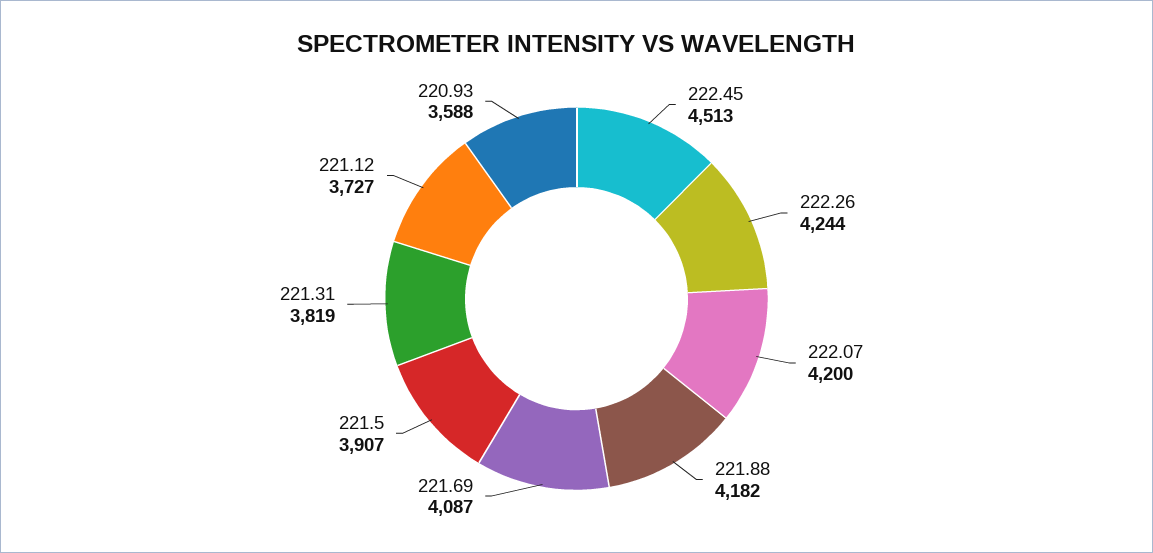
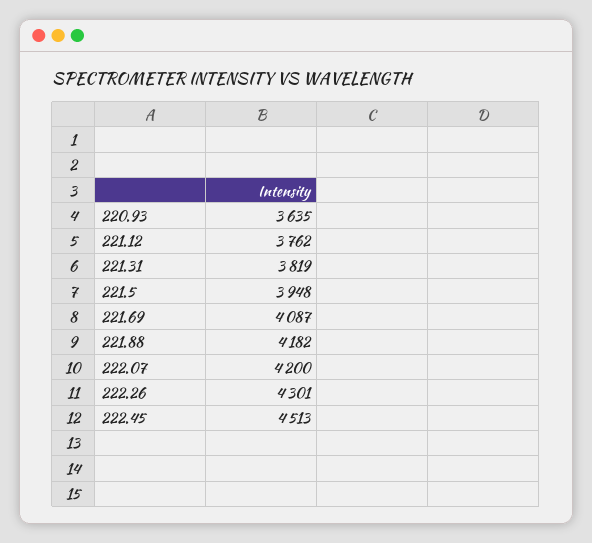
  {
    "222.45": 4513,
-   "222.26": 4244,
+   "222.26": 4301,
    "222.07": 4200,
    "221.88": 4182,
    "221.69": 4087,
-   "221.5": 3907,
+   "221.5": 3948,
    "221.31": 3819,
-   "221.12": 3727,
+   "221.12": 3762,
-   "220.93": 3588
+   "220.93": 3635
  }

